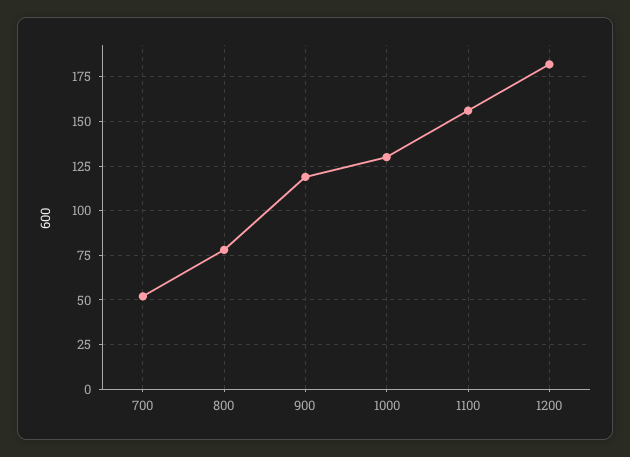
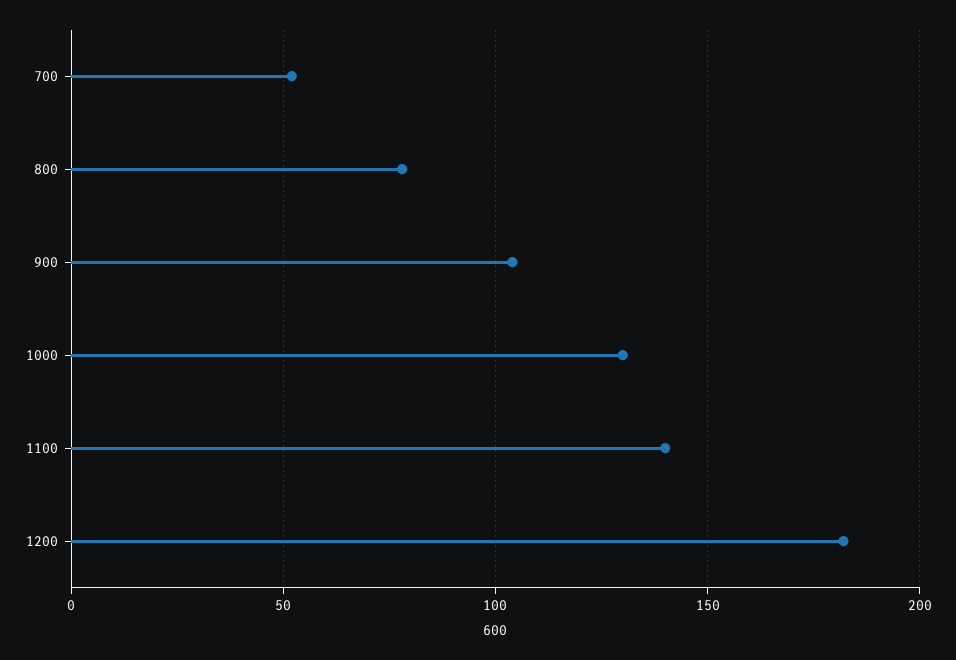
  {
    "700": 50,
    "800": 80,
-   "900": 120,
+   "900": 105,
    "1000": 130,
-   "1100": 155,
+   "1100": 140,
    "1200": 180
  }

